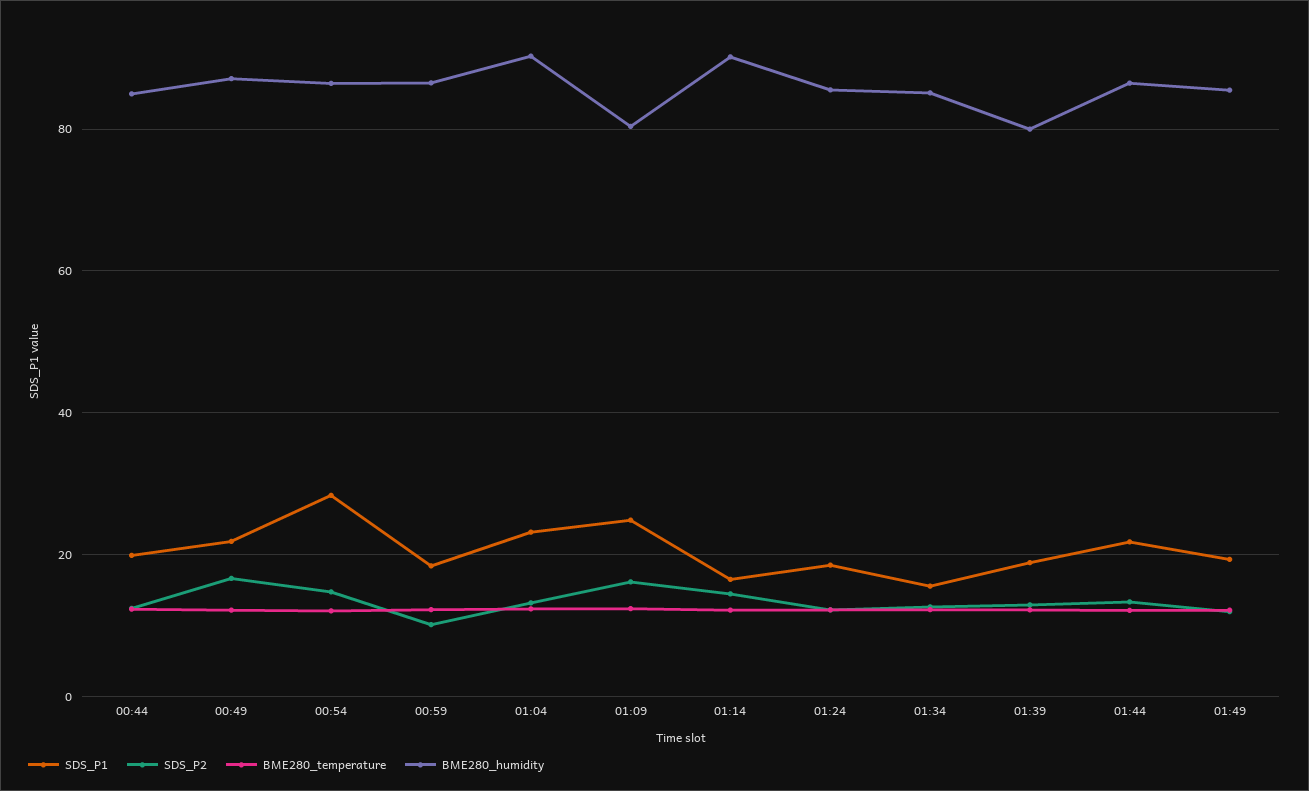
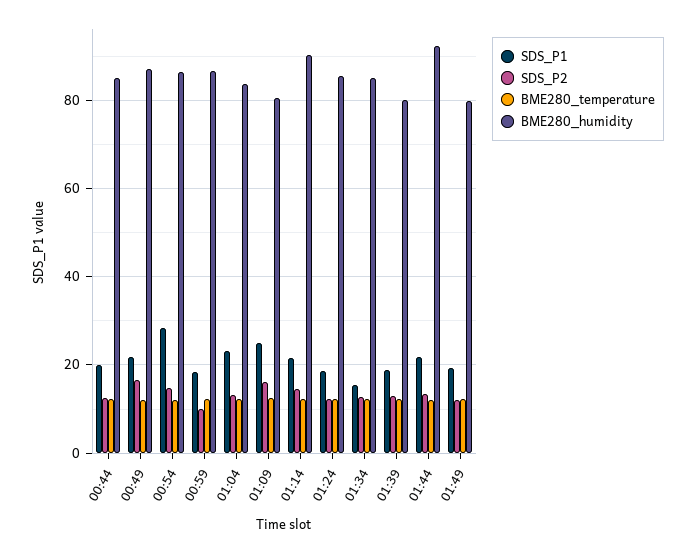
  {
    "SDS_P1": {
      "00:44": 20,
      "00:49": 22,
      "00:54": 28,
      "00:59": 18,
      "01:04": 24,
      "01:09": 24,
-     "01:14": 16,
+     "01:14": 22,
      "01:24": 18,
      "01:34": 16,
      "01:39": 18,
      "01:44": 22,
      "01:49": 20
    },
    "SDS_P2": {
      "00:44": 12,
      "00:49": 16,
      "00:54": 14,
      "00:59": 10,
      "01:04": 14,
      "01:09": 16,
      "01:14": 14,
      "01:24": 12,
      "01:34": 12,
      "01:39": 12,
      "01:44": 14,
      "01:49": 12
    },
    "BME280_temperature": {
      "00:44": 12,
      "00:49": 12,
      "00:54": 12,
      "00:59": 12,
      "01:04": 12,
      "01:09": 12,
      "01:14": 12,
      "01:24": 12,
      "01:34": 12,
      "01:39": 12,
      "01:44": 12,
      "01:49": 12
    },
    "BME280_humidity": {
      "00:44": 84,
      "00:49": 88,
      "00:54": 86,
      "00:59": 86,
-     "01:04": 90,
+     "01:04": 84,
      "01:09": 80,
      "01:14": 90,
      "01:24": 86,
      "01:34": 86,
      "01:39": 80,
-     "01:44": 86,
+     "01:44": 92,
-     "01:49": 86
+     "01:49": 80
    }
  }

